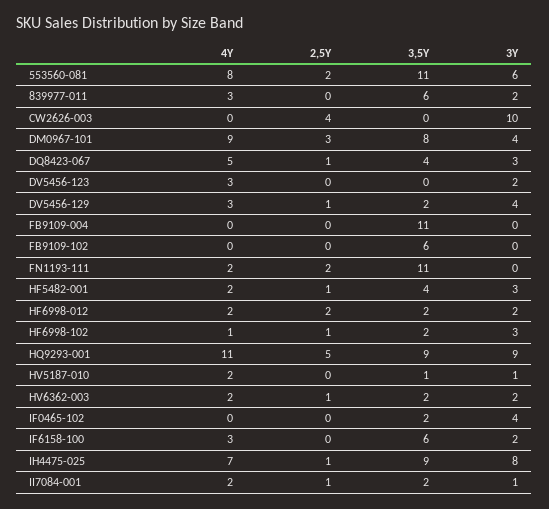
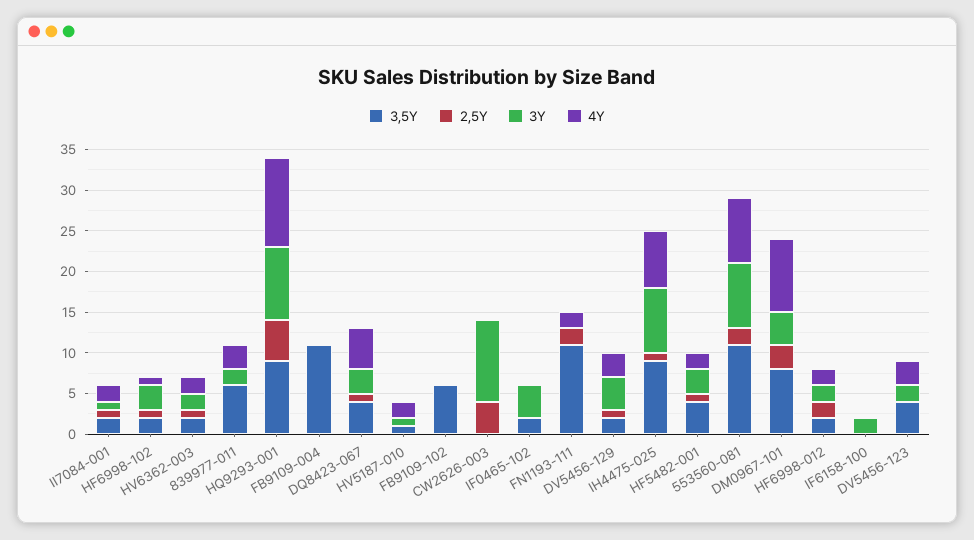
  {
    "4Y": {
      "553560-081": 8,
      "839977-011": 3,
      "CW2626-003": 0,
      "DM0967-101": 9,
      "DQ8423-067": 5,
      "DV5456-123": 3,
      "DV5456-129": 3,
      "FB9109-004": 0,
      "FB9109-102": 0,
      "FN1193-111": 2,
      "HF5482-001": 2,
      "HF6998-012": 2,
      "HF6998-102": 1,
      "HQ9293-001": 11,
      "HV5187-010": 2,
      "HV6362-003": 2,
      "IF0465-102": 0,
-     "IF6158-100": 3,
+     "IF6158-100": 0,
      "IH4475-025": 7,
      "II7084-001": 2
    },
    "2,5Y": {
      "553560-081": 2,
      "839977-011": 0,
      "CW2626-003": 4,
      "DM0967-101": 3,
      "DQ8423-067": 1,
      "DV5456-123": 0,
      "DV5456-129": 1,
      "FB9109-004": 0,
      "FB9109-102": 0,
      "FN1193-111": 2,
      "HF5482-001": 1,
      "HF6998-012": 2,
      "HF6998-102": 1,
      "HQ9293-001": 5,
      "HV5187-010": 0,
      "HV6362-003": 1,
      "IF0465-102": 0,
      "IF6158-100": 0,
      "IH4475-025": 1,
      "II7084-001": 1
    },
    "3,5Y": {
      "553560-081": 11,
      "839977-011": 6,
      "CW2626-003": 0,
      "DM0967-101": 8,
      "DQ8423-067": 4,
-     "DV5456-123": 0,
+     "DV5456-123": 4,
      "DV5456-129": 2,
      "FB9109-004": 11,
      "FB9109-102": 6,
      "FN1193-111": 11,
      "HF5482-001": 4,
      "HF6998-012": 2,
      "HF6998-102": 2,
      "HQ9293-001": 9,
      "HV5187-010": 1,
      "HV6362-003": 2,
      "IF0465-102": 2,
-     "IF6158-100": 6,
+     "IF6158-100": 0,
      "IH4475-025": 9,
      "II7084-001": 2
    },
    "3Y": {
-     "553560-081": 6,
+     "553560-081": 8,
      "839977-011": 2,
      "CW2626-003": 10,
      "DM0967-101": 4,
      "DQ8423-067": 3,
      "DV5456-123": 2,
      "DV5456-129": 4,
      "FB9109-004": 0,
      "FB9109-102": 0,
      "FN1193-111": 0,
      "HF5482-001": 3,
      "HF6998-012": 2,
      "HF6998-102": 3,
      "HQ9293-001": 9,
      "HV5187-010": 1,
      "HV6362-003": 2,
      "IF0465-102": 4,
      "IF6158-100": 2,
      "IH4475-025": 8,
      "II7084-001": 1
    }
  }

